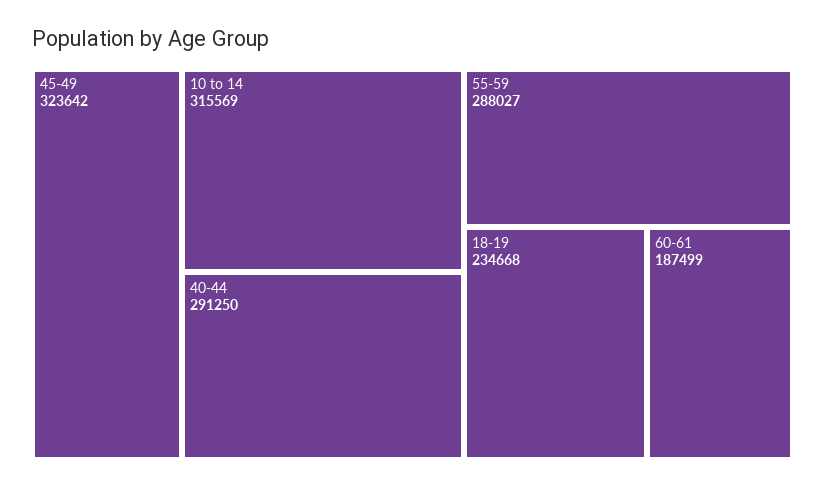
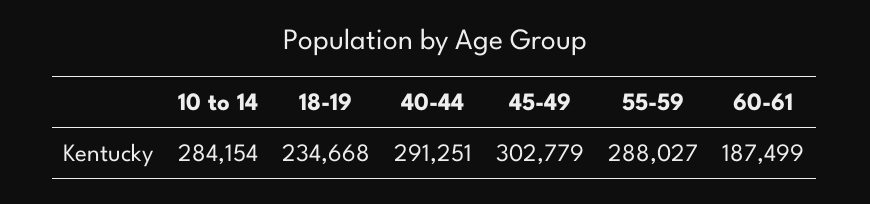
  {
-   "45-49": 323642,
+   "45-49": 302779,
-   "10 to 14": 315569,
+   "10 to 14": 284154,
-   "40-44": 291250,
+   "40-44": 291251,
    "55-59": 288027,
    "18-19": 234668,
    "60-61": 187499
  }

